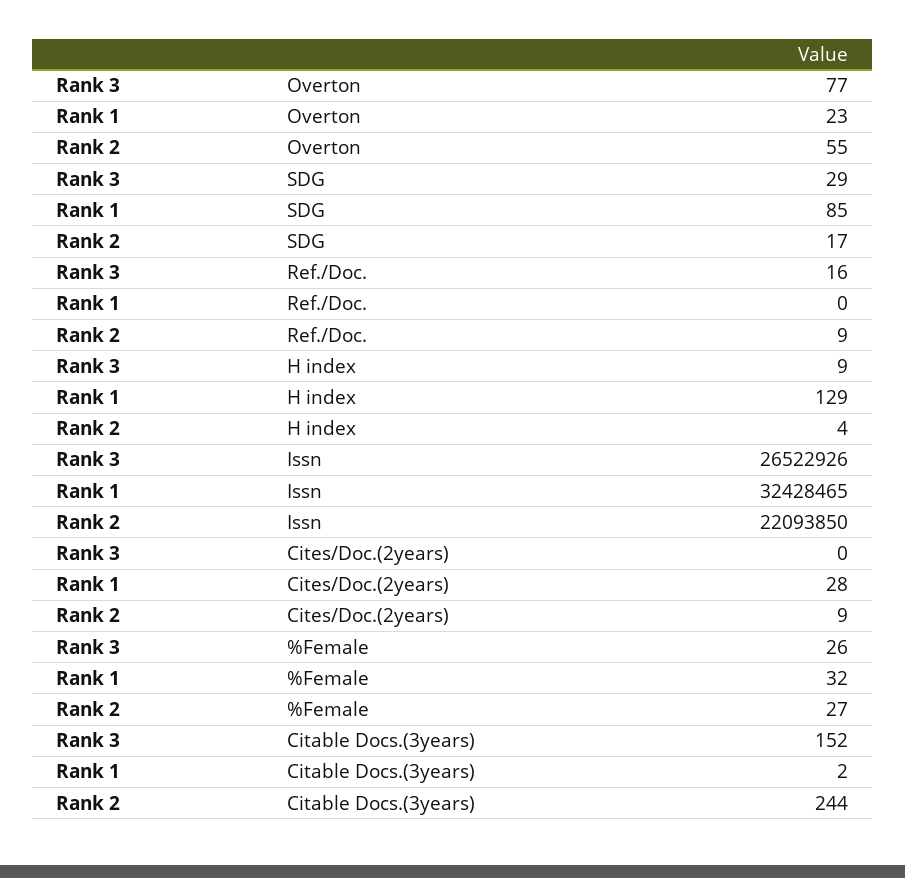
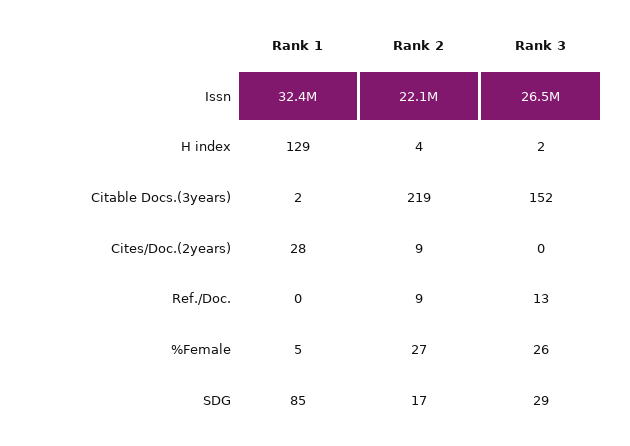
  {
    "Rank 3": {
-     "Overton": 77,
      "SDG": 29,
-     "Ref./Doc.": 16,
+     "Ref./Doc.": 13,
-     "H index": 9,
+     "H index": 2,
      "Issn": 26522926,
      "Cites/Doc.(2years)": 0,
      "%Female": 26,
      "Citable Docs.(3years)": 152
    },
    "Rank 1": {
-     "Overton": 23,
      "SDG": 85,
      "Ref./Doc.": 0,
      "H index": 129,
      "Issn": 32428465,
      "Cites/Doc.(2years)": 28,
-     "%Female": 32,
+     "%Female": 5,
      "Citable Docs.(3years)": 2
    },
    "Rank 2": {
-     "Overton": 55,
      "SDG": 17,
      "Ref./Doc.": 9,
      "H index": 4,
      "Issn": 22093850,
      "Cites/Doc.(2years)": 9,
      "%Female": 27,
-     "Citable Docs.(3years)": 244
+     "Citable Docs.(3years)": 219
    }
  }

